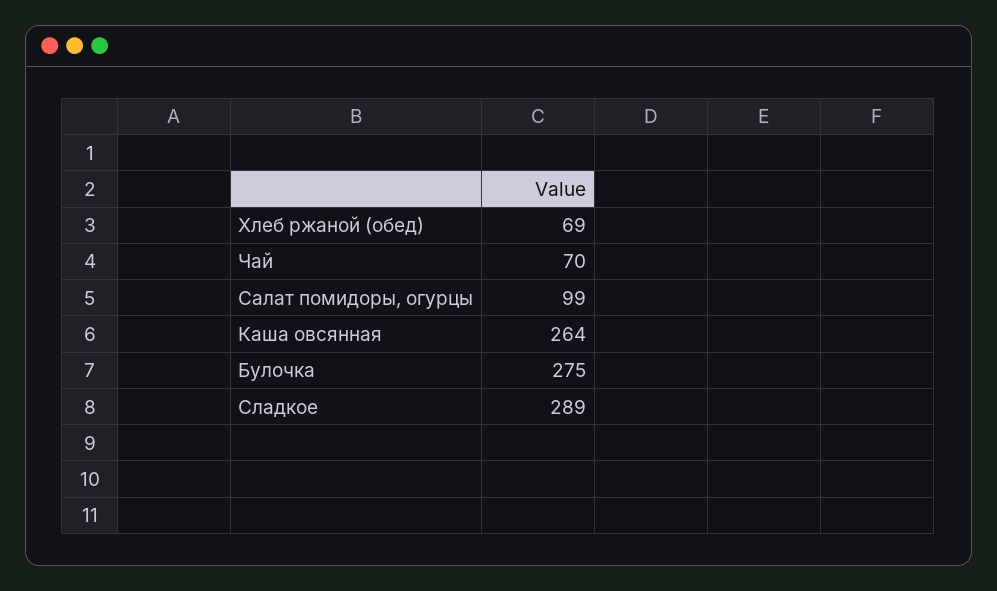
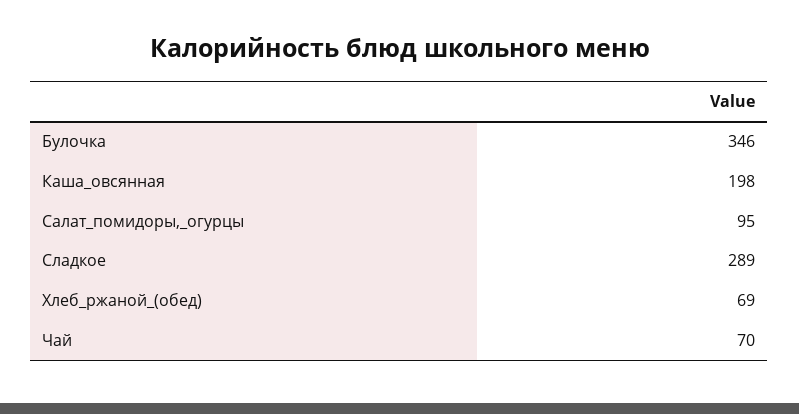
  {
    "Хлеб ржаной (обед)": 69,
    "Чай": 70,
-   "Салат помидоры, огурцы": 99,
+   "Салат помидоры, огурцы": 95,
-   "Каша овсянная": 264,
+   "Каша овсянная": 198,
-   "Булочка": 275,
+   "Булочка": 346,
    "Сладкое": 289
  }

